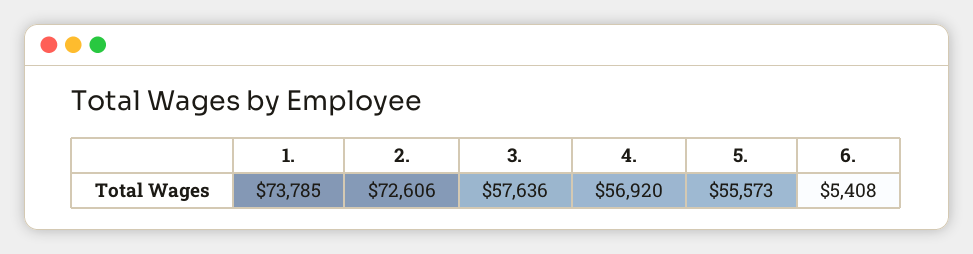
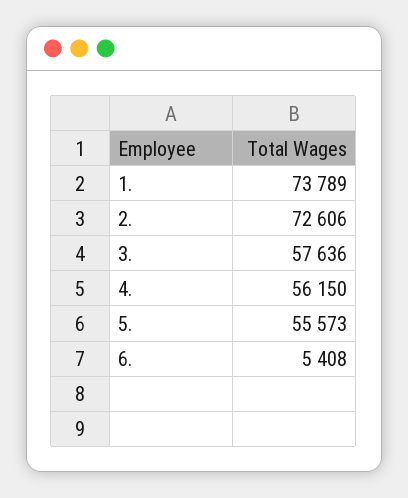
  {
-   "1.": 73785,
+   "1.": 73789,
    "2.": 72606,
    "3.": 57636,
-   "4.": 56920,
+   "4.": 56150,
    "5.": 55573,
    "6.": 5408
  }

